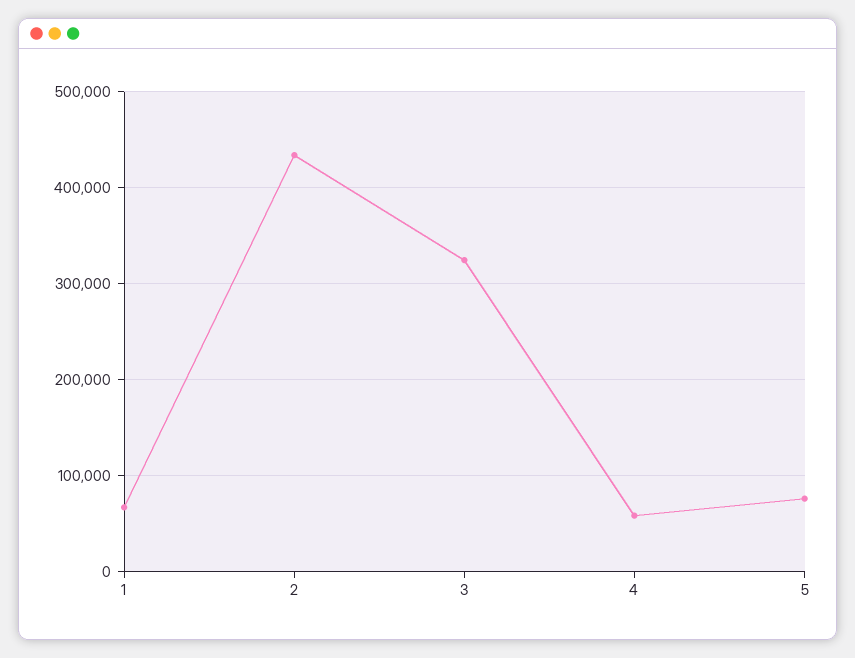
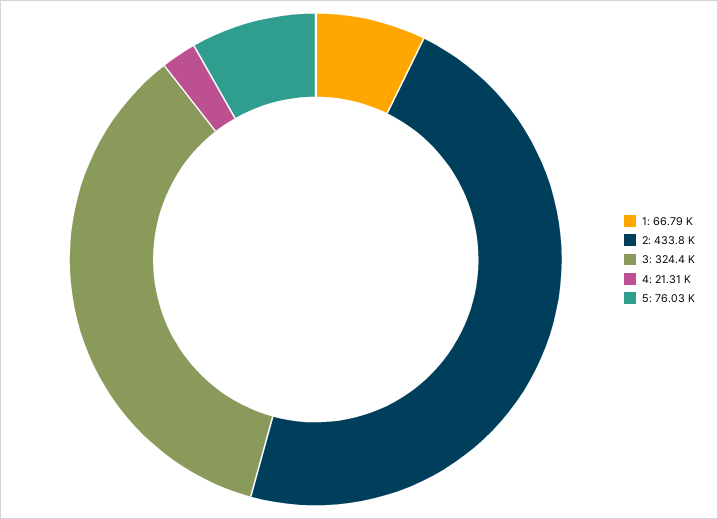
  {
    "1": 66790,
    "2": 433800,
    "3": 324400,
-   "4": 60000,
+   "4": 21310,
    "5": 76030
  }

